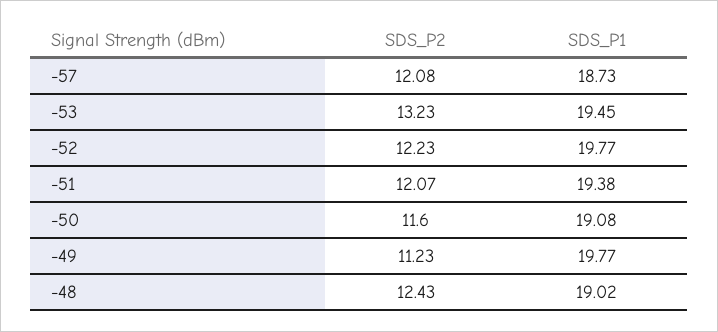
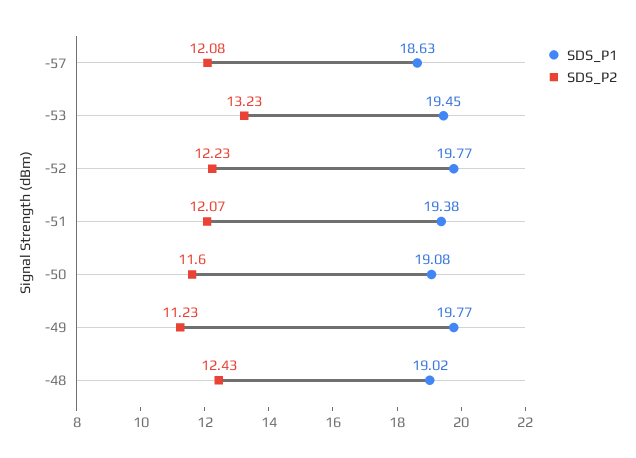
  {
    "SDS_P2": {
      "-57": 12.08,
      "-53": 13.23,
      "-52": 12.23,
      "-51": 12.07,
      "-50": 11.6,
      "-49": 11.23,
      "-48": 12.43
    },
    "SDS_P1": {
-     "-57": 18.73,
+     "-57": 18.63,
      "-53": 19.45,
      "-52": 19.77,
      "-51": 19.38,
      "-50": 19.08,
      "-49": 19.77,
      "-48": 19.02
    }
  }

